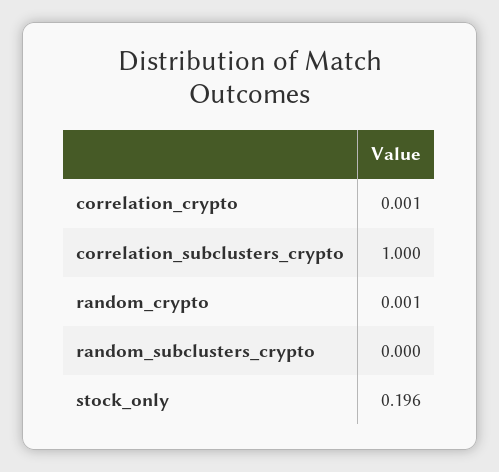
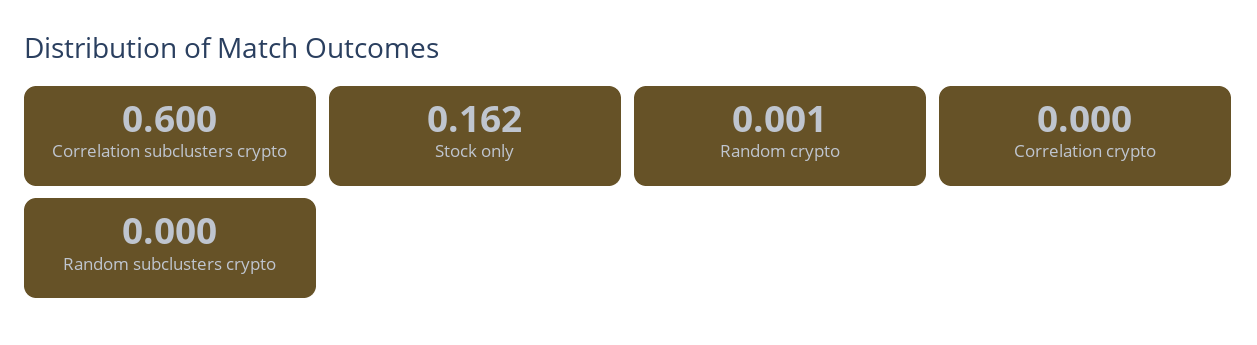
  {
-   "correlation_crypto": 0.001,
+   "correlation_crypto": 0,
-   "correlation_subclusters_crypto": 1,
+   "correlation_subclusters_crypto": 0.6,
    "random_crypto": 0.001,
    "random_subclusters_crypto": 0,
-   "stock_only": 0.196
+   "stock_only": 0.162
  }

